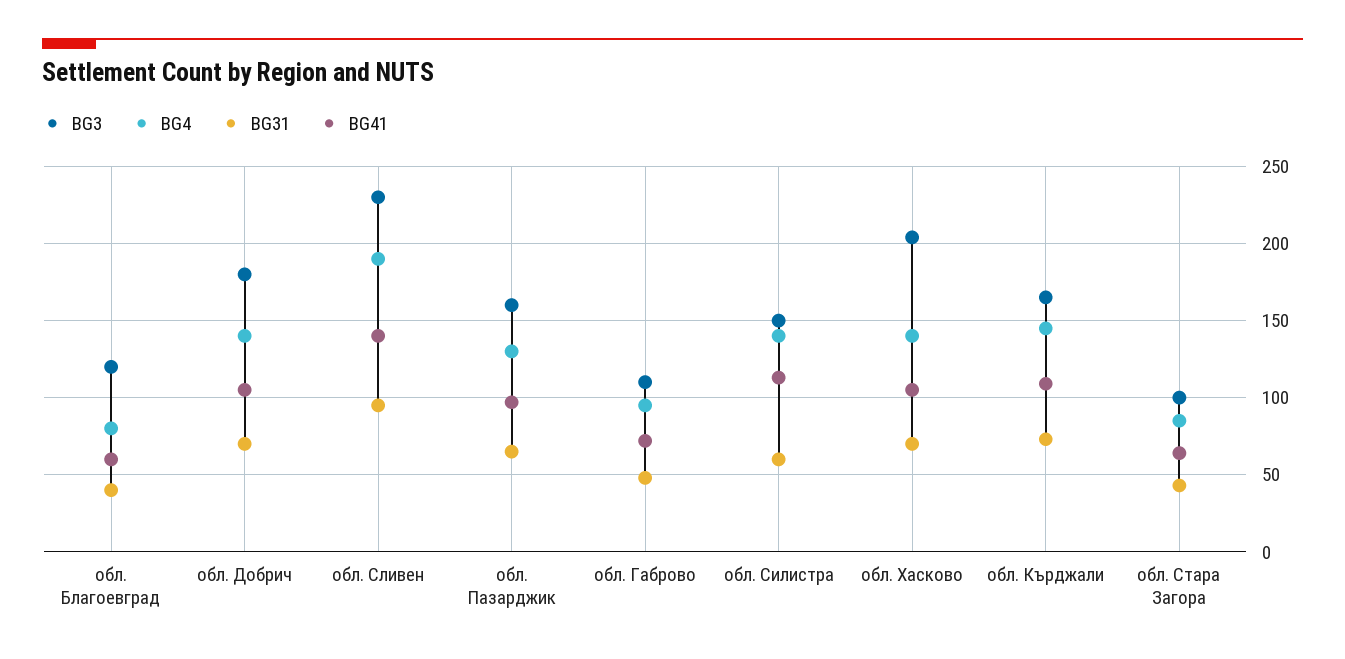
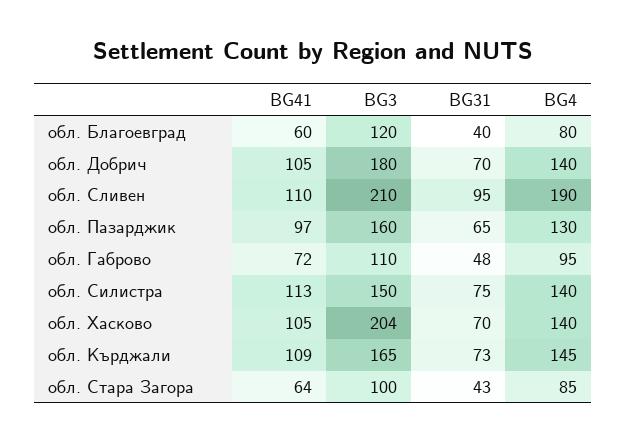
  {
    "BG3": {
      "обл. Благоевград": 120,
      "обл. Добрич": 180,
-     "обл. Сливен": 230,
+     "обл. Сливен": 210,
      "обл. Пазарджик": 160,
      "обл. Габрово": 110,
      "обл. Силистра": 150,
      "обл. Хасково": 204,
      "обл. Кърджали": 165,
      "обл. Стара Загора": 100
    },
    "BG4": {
      "обл. Благоевград": 80,
      "обл. Добрич": 140,
      "обл. Сливен": 190,
      "обл. Пазарджик": 130,
      "обл. Габрово": 95,
      "обл. Силистра": 140,
      "обл. Хасково": 140,
      "обл. Кърджали": 145,
      "обл. Стара Загора": 85
    },
    "BG31": {
      "обл. Благоевград": 40,
      "обл. Добрич": 70,
      "обл. Сливен": 95,
      "обл. Пазарджик": 65,
      "обл. Габрово": 48,
-     "обл. Силистра": 60,
+     "обл. Силистра": 75,
      "обл. Хасково": 70,
      "обл. Кърджали": 73,
      "обл. Стара Загора": 43
    },
    "BG41": {
      "обл. Благоевград": 60,
      "обл. Добрич": 105,
-     "обл. Сливен": 140,
+     "обл. Сливен": 110,
      "обл. Пазарджик": 97,
      "обл. Габрово": 72,
      "обл. Силистра": 113,
      "обл. Хасково": 105,
      "обл. Кърджали": 109,
      "обл. Стара Загора": 64
    }
  }

